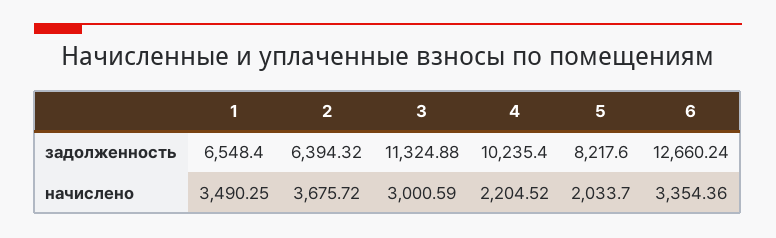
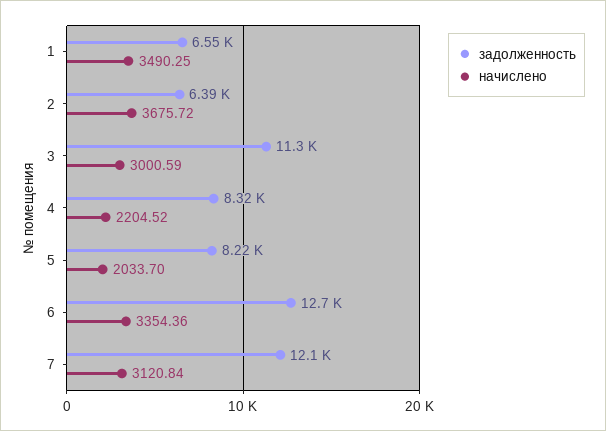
  {
    "задолженность": {
      "1": 6548.4,
      "2": 6394.32,
      "3": 11324.88,
-     "4": 10235.4,
+     "4": 8320,
      "5": 8217.6,
-     "6": 12660.24
+     "6": 12660.24,
+     "7": 12100
    },
    "начислено": {
      "1": 3490.25,
      "2": 3675.72,
      "3": 3000.59,
      "4": 2204.52,
      "5": 2033.7,
-     "6": 3354.36
+     "6": 3354.36,
+     "7": 3120.84
    }
  }

